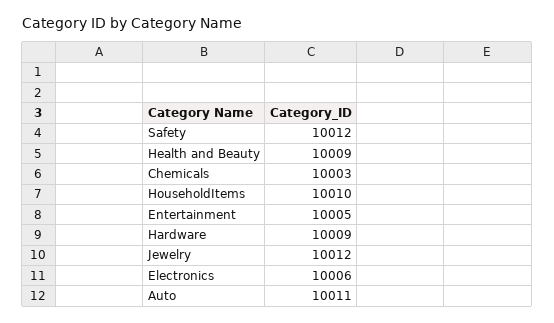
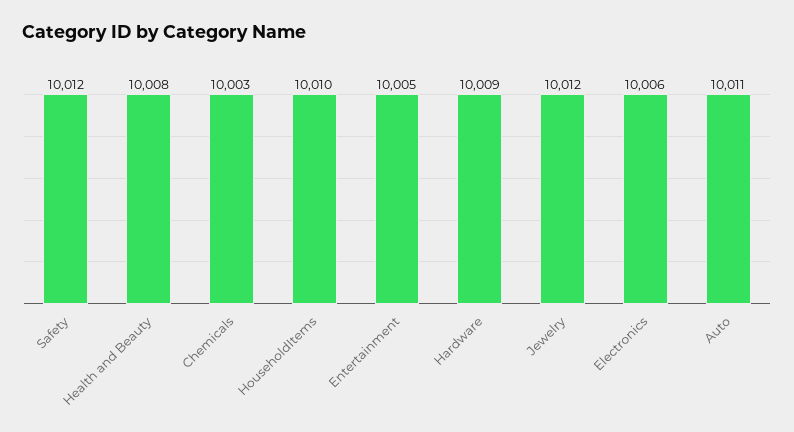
  {
    "Safety": 10012,
-   "Health and Beauty": 10009,
+   "Health and Beauty": 10008,
    "Chemicals": 10003,
    "HouseholdItems": 10010,
    "Entertainment": 10005,
    "Hardware": 10009,
    "Jewelry": 10012,
    "Electronics": 10006,
    "Auto": 10011
  }

